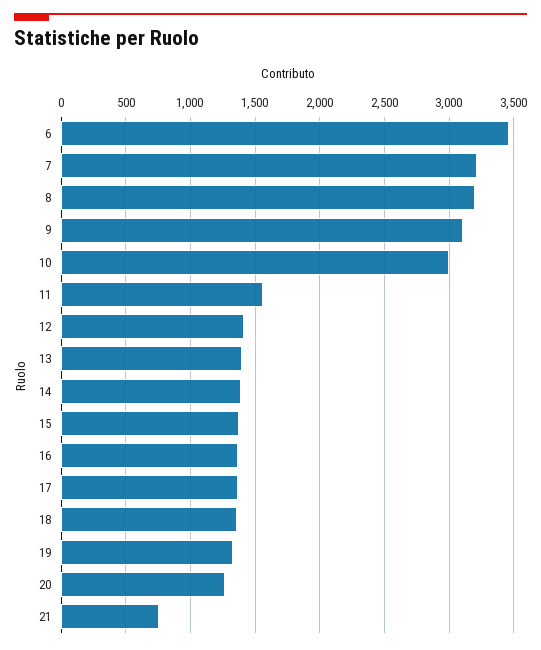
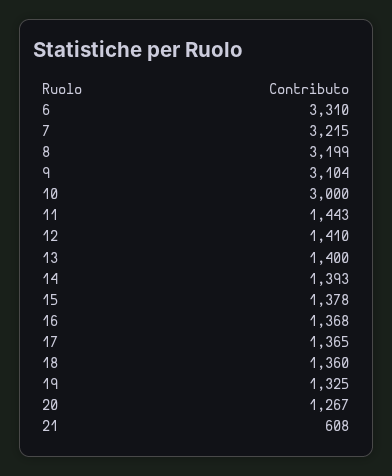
  {
-   "6": 3450,
+   "6": 3310,
    "7": 3215,
    "8": 3199,
    "9": 3104,
    "10": 3000,
-   "11": 1550,
+   "11": 1443,
    "12": 1410,
    "13": 1400,
    "14": 1393,
    "15": 1378,
    "16": 1368,
    "17": 1365,
    "18": 1360,
    "19": 1325,
    "20": 1267,
-   "21": 750
+   "21": 608
  }

